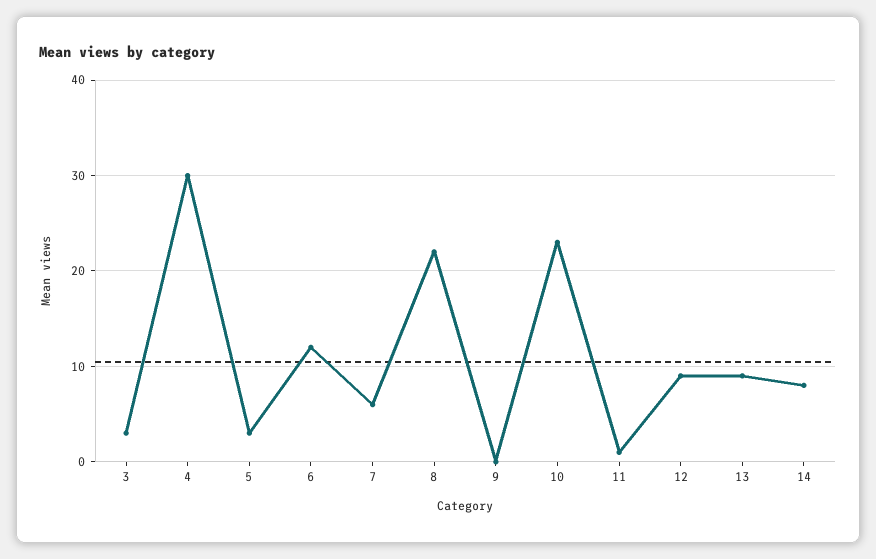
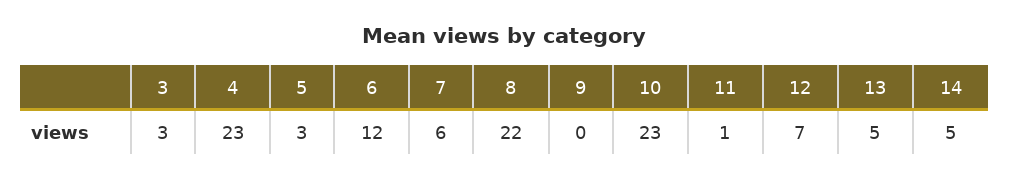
  {
    "3": 3,
-   "4": 30,
+   "4": 23,
    "5": 3,
    "6": 12,
    "7": 6,
    "8": 22,
    "9": 0,
    "10": 23,
    "11": 1,
-   "12": 9,
+   "12": 7,
-   "13": 9,
+   "13": 5,
-   "14": 8
+   "14": 5
  }

